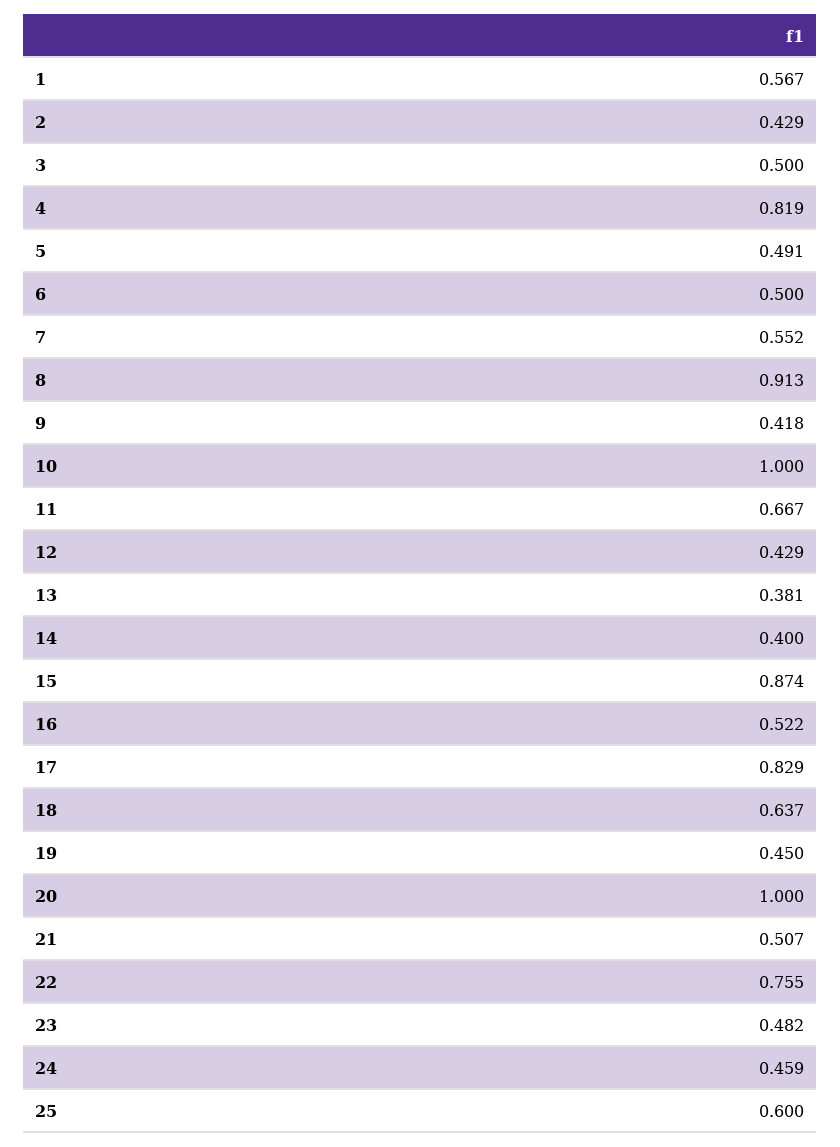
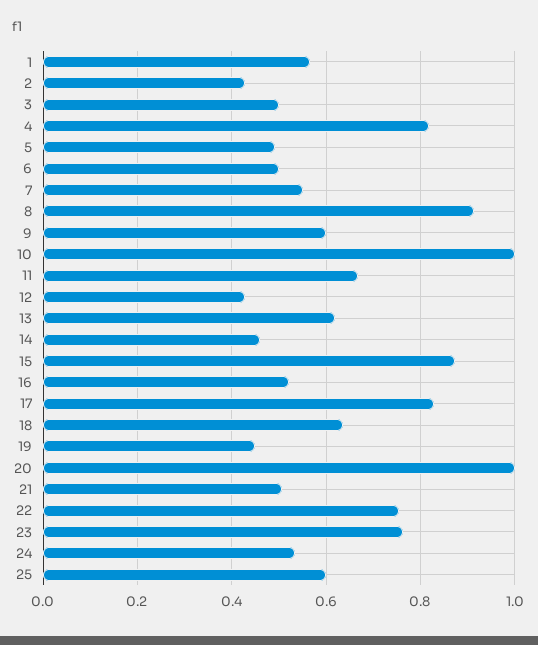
  {
    "1": 0.567,
    "2": 0.429,
    "3": 0.5,
    "4": 0.819,
    "5": 0.491,
    "6": 0.5,
    "7": 0.552,
    "8": 0.913,
-   "9": 0.418,
+   "9": 0.6,
    "10": 1,
    "11": 0.667,
    "12": 0.429,
-   "13": 0.381,
+   "13": 0.62,
-   "14": 0.4,
+   "14": 0.46,
    "15": 0.874,
    "16": 0.522,
    "17": 0.829,
    "18": 0.637,
    "19": 0.45,
    "20": 1,
    "21": 0.507,
    "22": 0.755,
-   "23": 0.482,
+   "23": 0.76,
-   "24": 0.459,
+   "24": 0.54,
    "25": 0.6
  }

